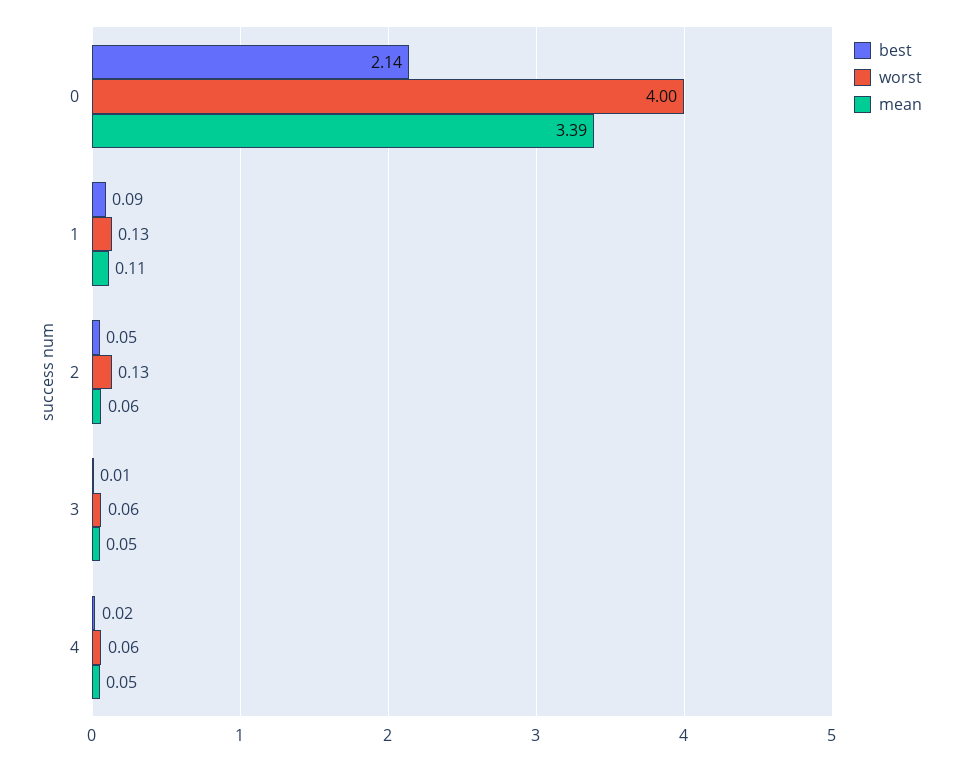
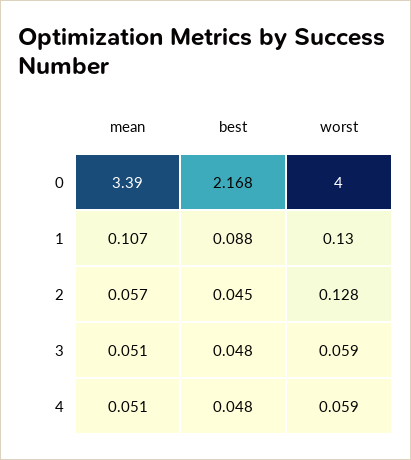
  {
    "best": {
-     "0": 2.14,
+     "0": 2.168,
      "1": 0.088,
      "2": 0.045,
-     "3": 0.01,
+     "3": 0.048,
-     "4": 0.02
+     "4": 0.048
    },
    "worst": {
      "0": 4,
      "1": 0.13,
      "2": 0.128,
      "3": 0.059,
      "4": 0.059
    },
    "mean": {
      "0": 3.39,
      "1": 0.107,
      "2": 0.057,
      "3": 0.051,
      "4": 0.051
    }
  }

